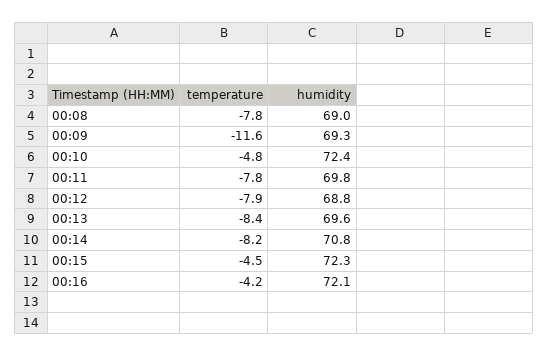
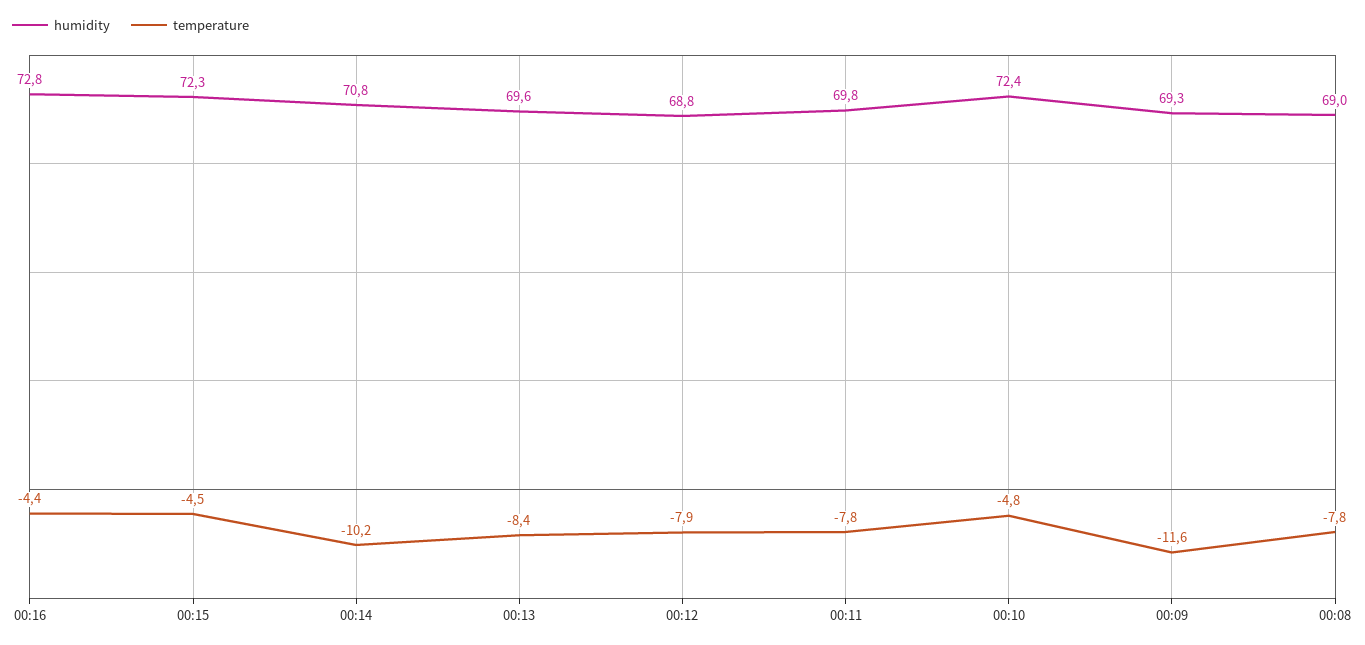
  {
    "temperature": {
      "00:08": -7.8,
      "00:09": -11.6,
      "00:10": -4.8,
      "00:11": -7.8,
      "00:12": -7.9,
      "00:13": -8.4,
-     "00:14": -8.2,
+     "00:14": -10.2,
      "00:15": -4.5,
-     "00:16": -4.2
+     "00:16": -4.4
    },
    "humidity": {
      "00:08": 69,
      "00:09": 69.3,
      "00:10": 72.4,
      "00:11": 69.8,
      "00:12": 68.8,
      "00:13": 69.6,
      "00:14": 70.8,
      "00:15": 72.3,
-     "00:16": 72.1
+     "00:16": 72.8
    }
  }

